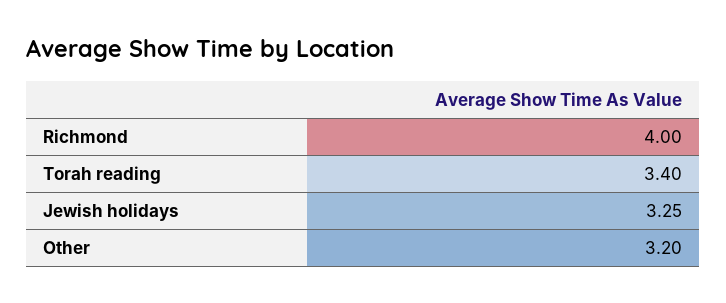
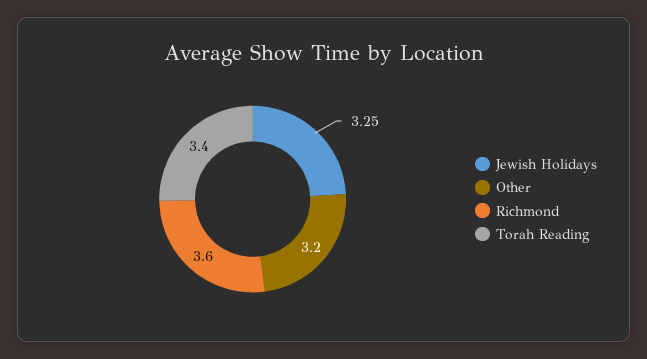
  {
-   "Richmond": 4,
+   "Richmond": 3.6,
    "Torah reading": 3.4,
    "Jewish holidays": 3.25,
    "Other": 3.2
  }

